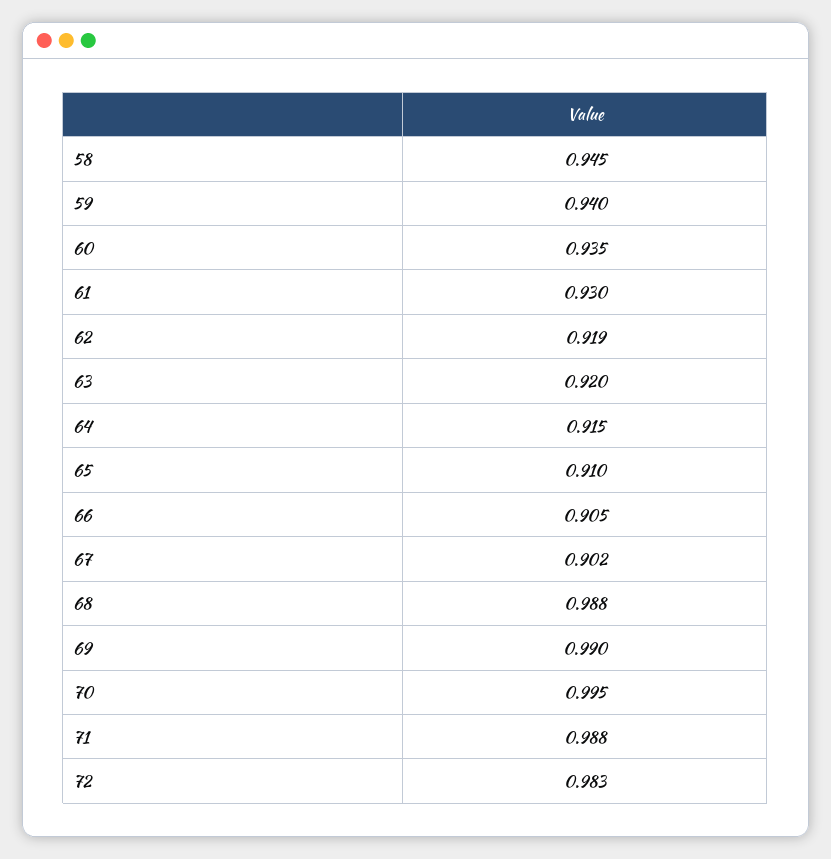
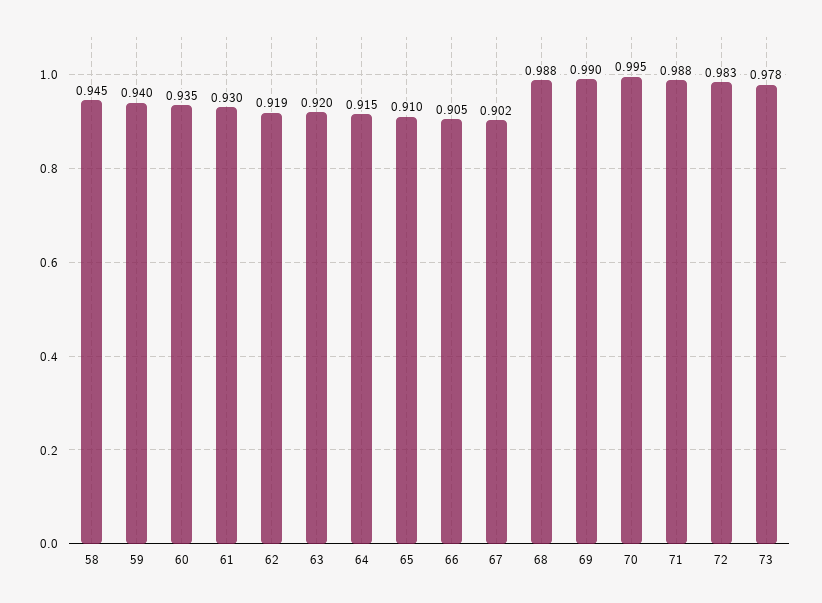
  {
    "58": 0.945,
    "59": 0.94,
    "60": 0.935,
    "61": 0.93,
    "62": 0.919,
    "63": 0.92,
    "64": 0.915,
    "65": 0.91,
    "66": 0.905,
    "67": 0.902,
    "68": 0.988,
    "69": 0.99,
    "70": 0.995,
    "71": 0.988,
-   "72": 0.983
+   "72": 0.983,
+   "73": 0.978
  }

